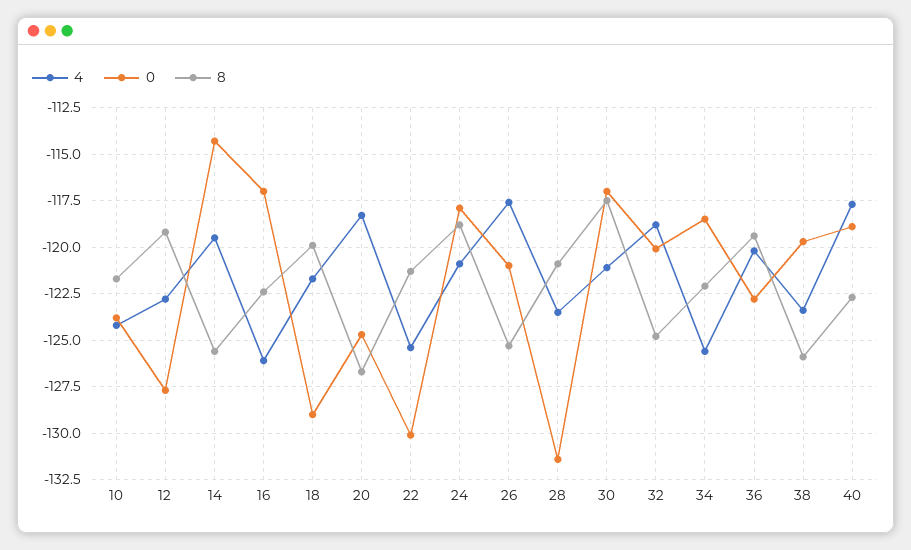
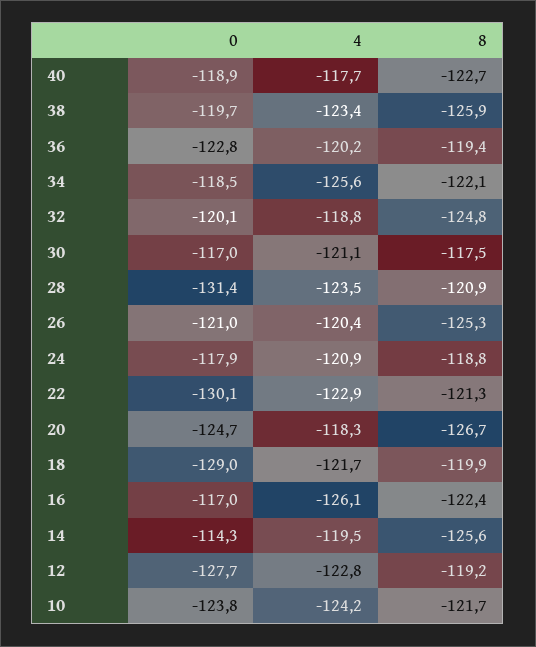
  {
    "4": {
      "10": -124.2,
      "12": -122.8,
      "14": -119.5,
      "16": -126.1,
      "18": -121.7,
      "20": -118.3,
-     "22": -125.5,
+     "22": -122.9,
      "24": -120.9,
-     "26": -117.5,
+     "26": -120.4,
      "28": -123.5,
      "30": -121.1,
      "32": -118.8,
      "34": -125.6,
      "36": -120.2,
      "38": -123.4,
      "40": -117.7
    },
    "0": {
      "10": -123.8,
      "12": -127.7,
      "14": -114.3,
      "16": -117,
      "18": -129,
      "20": -124.7,
      "22": -130.1,
      "24": -117.9,
      "26": -121,
      "28": -131.4,
      "30": -117,
      "32": -120.1,
      "34": -118.5,
      "36": -122.8,
      "38": -119.7,
      "40": -118.9
    },
    "8": {
      "10": -121.7,
      "12": -119.2,
      "14": -125.6,
      "16": -122.4,
      "18": -119.9,
      "20": -126.7,
      "22": -121.3,
      "24": -118.8,
      "26": -125.3,
      "28": -120.9,
      "30": -117.5,
      "32": -124.8,
      "34": -122.1,
      "36": -119.4,
      "38": -125.9,
      "40": -122.7
    }
  }

